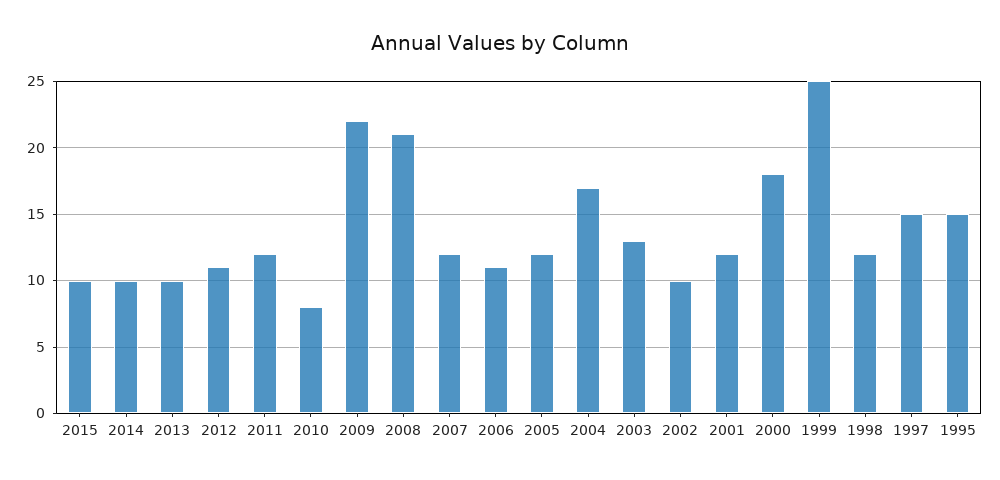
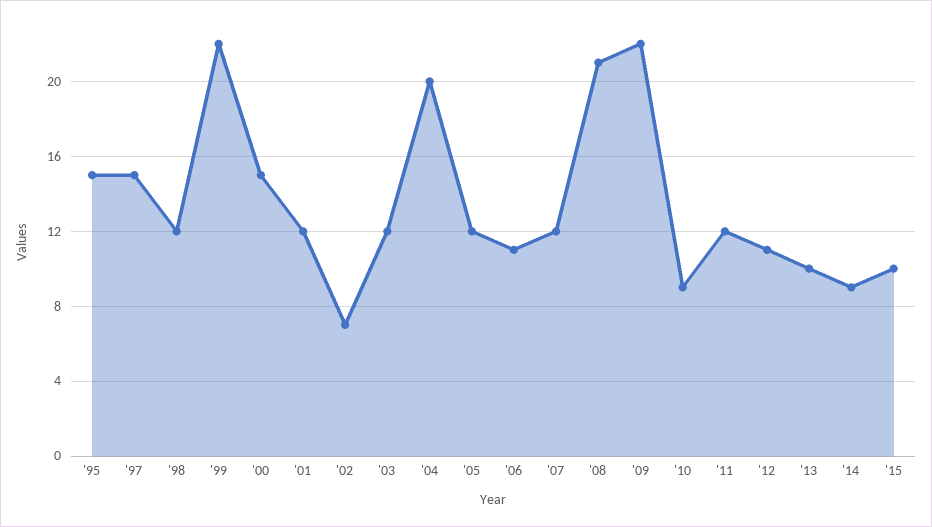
  {
    "2015": 10,
-   "2014": 10,
+   "2014": 9,
    "2013": 10,
    "2012": 11,
    "2011": 12,
-   "2010": 8,
+   "2010": 9,
    "2009": 22,
    "2008": 21,
    "2007": 12,
    "2006": 11,
    "2005": 12,
-   "2004": 17,
+   "2004": 20,
-   "2003": 13,
+   "2003": 12,
-   "2002": 10,
+   "2002": 7,
    "2001": 12,
-   "2000": 18,
+   "2000": 15,
-   "1999": 25,
+   "1999": 22,
    "1998": 12,
    "1997": 15,
    "1995": 15
  }

